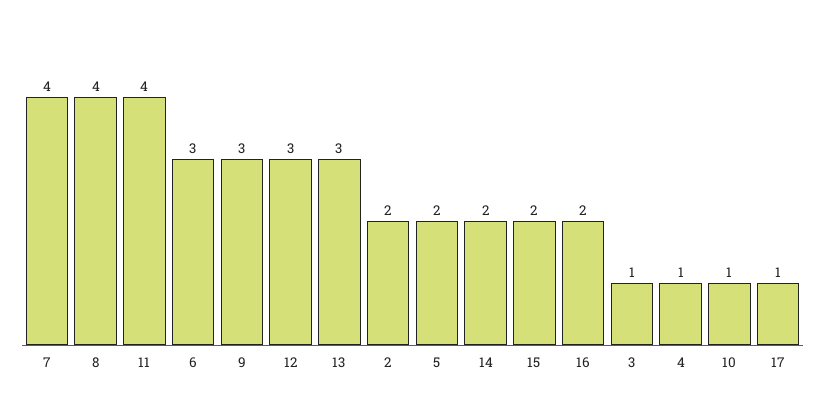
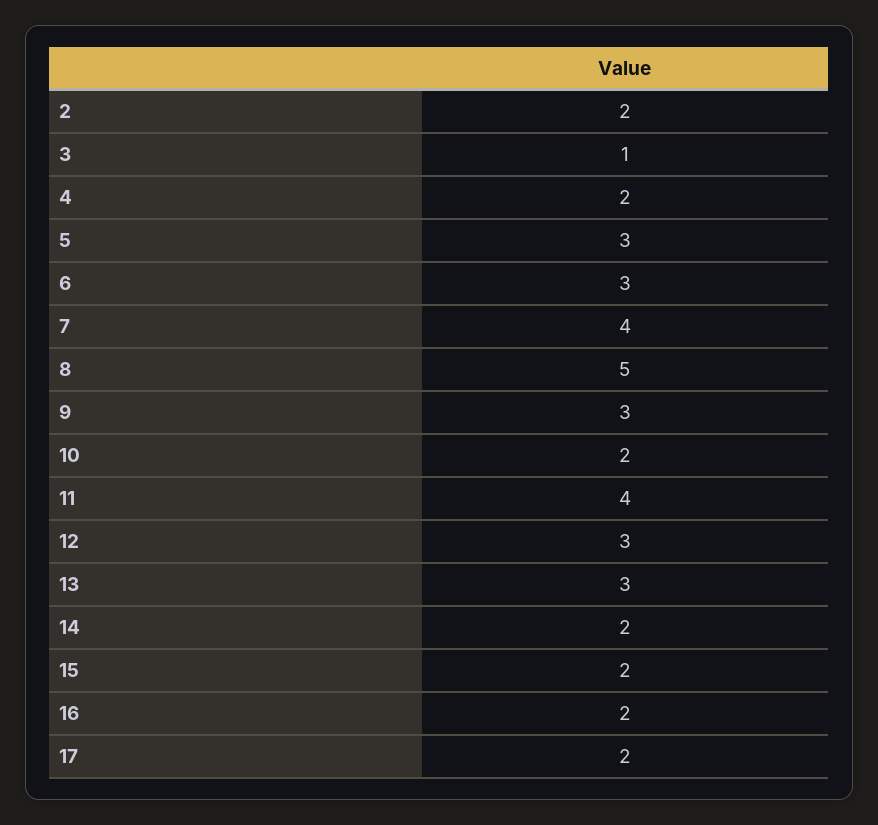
  {
    "7": 4,
-   "8": 4,
+   "8": 5,
    "11": 4,
    "6": 3,
    "9": 3,
    "12": 3,
    "13": 3,
    "2": 2,
-   "5": 2,
+   "5": 3,
    "14": 2,
    "15": 2,
    "16": 2,
    "3": 1,
-   "4": 1,
+   "4": 2,
-   "10": 1,
+   "10": 2,
-   "17": 1
+   "17": 2
  }

